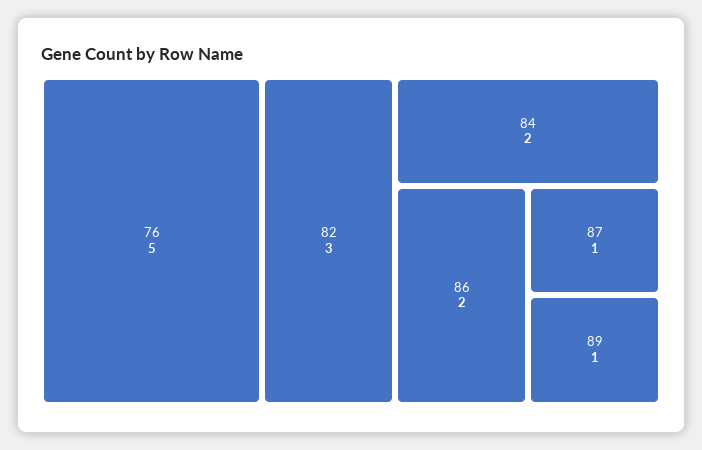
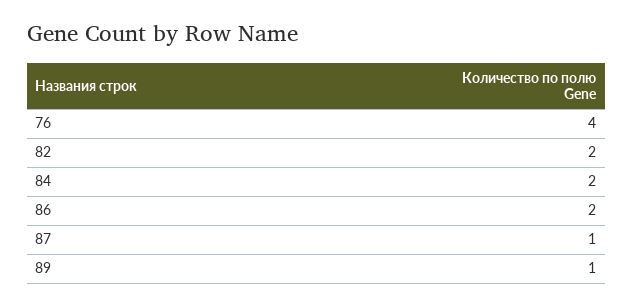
  {
-   "76": 5,
+   "76": 4,
-   "82": 3,
+   "82": 2,
    "84": 2,
    "86": 2,
    "87": 1,
    "89": 1
  }

